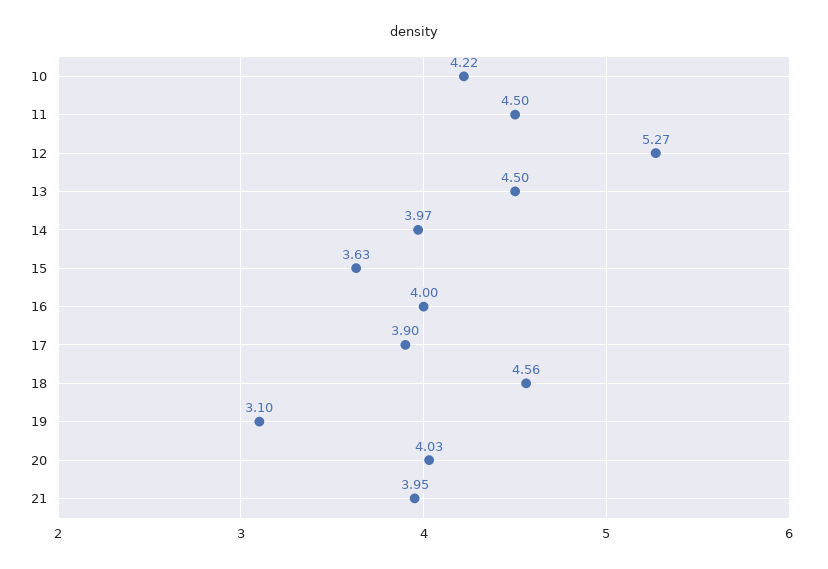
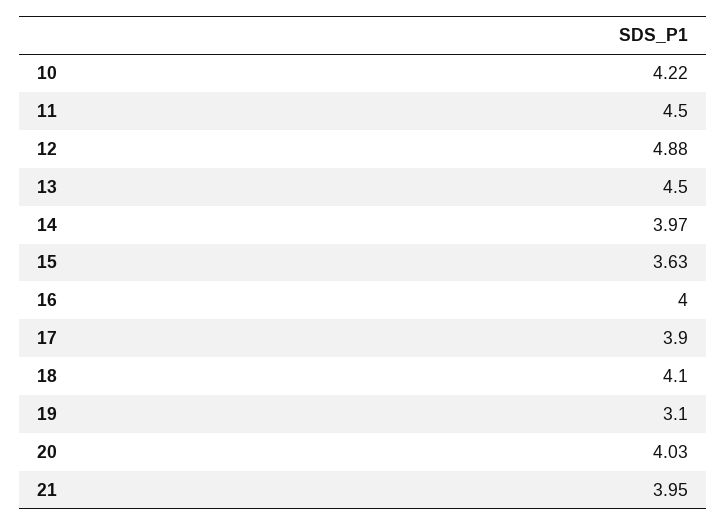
  {
    "10": 4.22,
    "11": 4.5,
-   "12": 5.27,
+   "12": 4.88,
    "13": 4.5,
    "14": 3.97,
    "15": 3.63,
    "16": 4,
    "17": 3.9,
-   "18": 4.56,
+   "18": 4.1,
    "19": 3.1,
    "20": 4.03,
    "21": 3.95
  }

